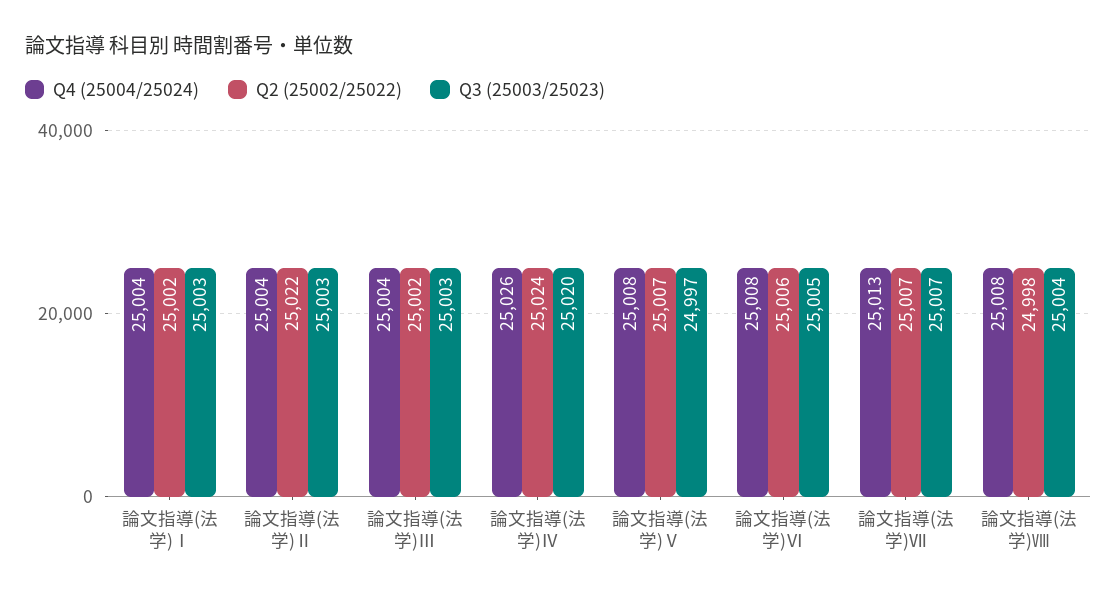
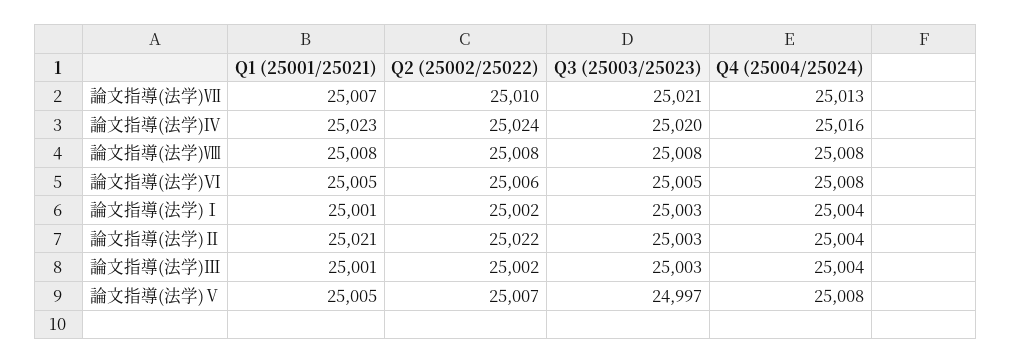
  {
    "Q4 (25004/25024)": {
      "論文指導(法学)Ⅰ": 25004,
      "論文指導(法学)Ⅱ": 25004,
      "論文指導(法学)Ⅲ": 25004,
-     "論文指導(法学)Ⅳ": 25026,
+     "論文指導(法学)Ⅳ": 25016,
      "論文指導(法学)Ⅴ": 25008,
      "論文指導(法学)Ⅵ": 25008,
      "論文指導(法学)Ⅶ": 25013,
      "論文指導(法学)Ⅷ": 25008
    },
    "Q2 (25002/25022)": {
      "論文指導(法学)Ⅰ": 25002,
      "論文指導(法学)Ⅱ": 25022,
      "論文指導(法学)Ⅲ": 25002,
      "論文指導(法学)Ⅳ": 25024,
      "論文指導(法学)Ⅴ": 25007,
      "論文指導(法学)Ⅵ": 25006,
-     "論文指導(法学)Ⅶ": 25007,
+     "論文指導(法学)Ⅶ": 25010,
-     "論文指導(法学)Ⅷ": 24998
+     "論文指導(法学)Ⅷ": 25008
    },
    "Q3 (25003/25023)": {
      "論文指導(法学)Ⅰ": 25003,
      "論文指導(法学)Ⅱ": 25003,
      "論文指導(法学)Ⅲ": 25003,
      "論文指導(法学)Ⅳ": 25020,
      "論文指導(法学)Ⅴ": 24997,
      "論文指導(法学)Ⅵ": 25005,
-     "論文指導(法学)Ⅶ": 25007,
+     "論文指導(法学)Ⅶ": 25021,
-     "論文指導(法学)Ⅷ": 25004
+     "論文指導(法学)Ⅷ": 25008
-   }
+   },
+   "Q1 (25001/25021)": {
+     "論文指導(法学)Ⅶ": 25007,
+     "論文指導(法学)Ⅳ": 25023,
+     "論文指導(法学)Ⅷ": 25008,
+     "論文指導(法学)Ⅵ": 25005,
+     "論文指導(法学)Ⅰ": 25001,
+     "論文指導(法学)Ⅱ": 25021,
+     "論文指導(法学)Ⅲ": 25001,
+     "論文指導(法学)Ⅴ": 25005
+   }
  }

